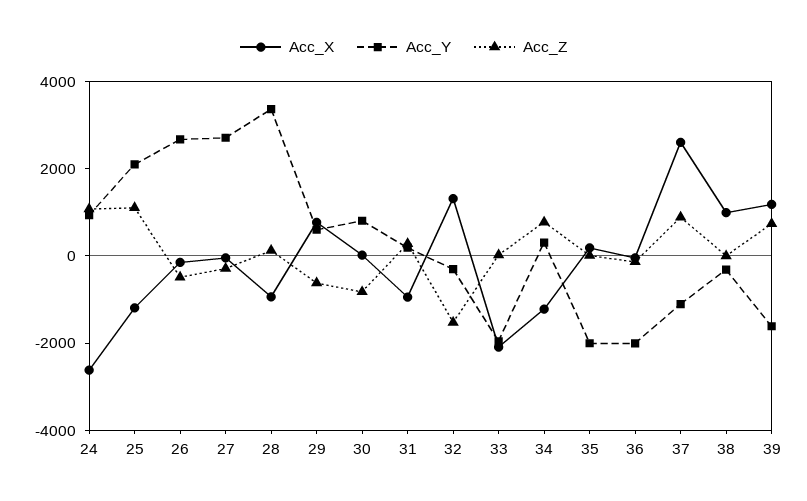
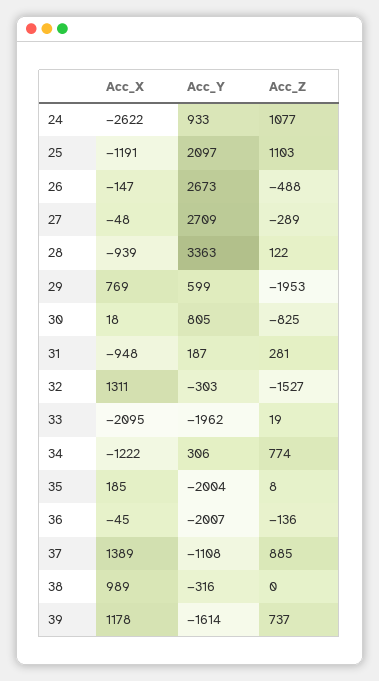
  {
    "Acc_X": {
      "24": -2622,
      "25": -1191,
      "26": -147,
      "27": -48,
      "28": -939,
      "29": 769,
      "30": 18,
      "31": -948,
      "32": 1311,
      "33": -2095,
      "34": -1222,
      "35": 185,
      "36": -45,
-     "37": 2500,
+     "37": 1389,
      "38": 989,
      "39": 1178
    },
    "Acc_Y": {
      "24": 933,
      "25": 2097,
      "26": 2673,
      "27": 2709,
      "28": 3363,
      "29": 599,
      "30": 805,
      "31": 187,
      "32": -303,
      "33": -1962,
      "34": 306,
      "35": -2004,
      "36": -2007,
      "37": -1108,
      "38": -316,
      "39": -1614
    },
    "Acc_Z": {
      "24": 1077,
      "25": 1103,
      "26": -488,
      "27": -289,
      "28": 122,
-     "29": -500,
+     "29": -1953,
      "30": -825,
      "31": 281,
      "32": -1527,
      "33": 19,
      "34": 774,
      "35": 8,
      "36": -136,
      "37": 885,
      "38": 0,
      "39": 737
    }
  }

